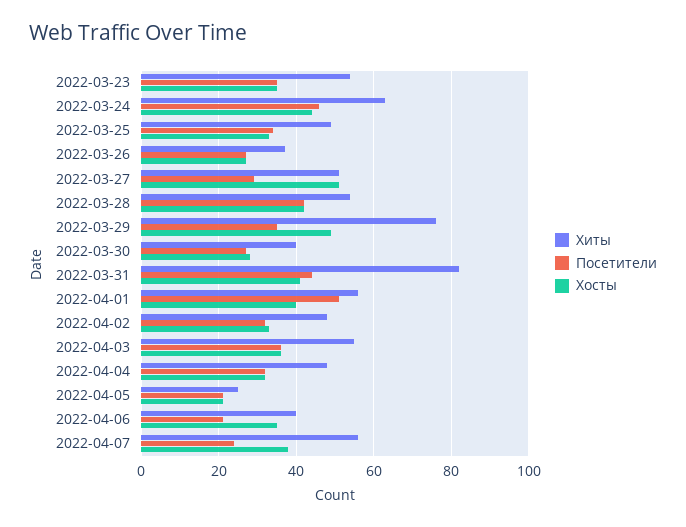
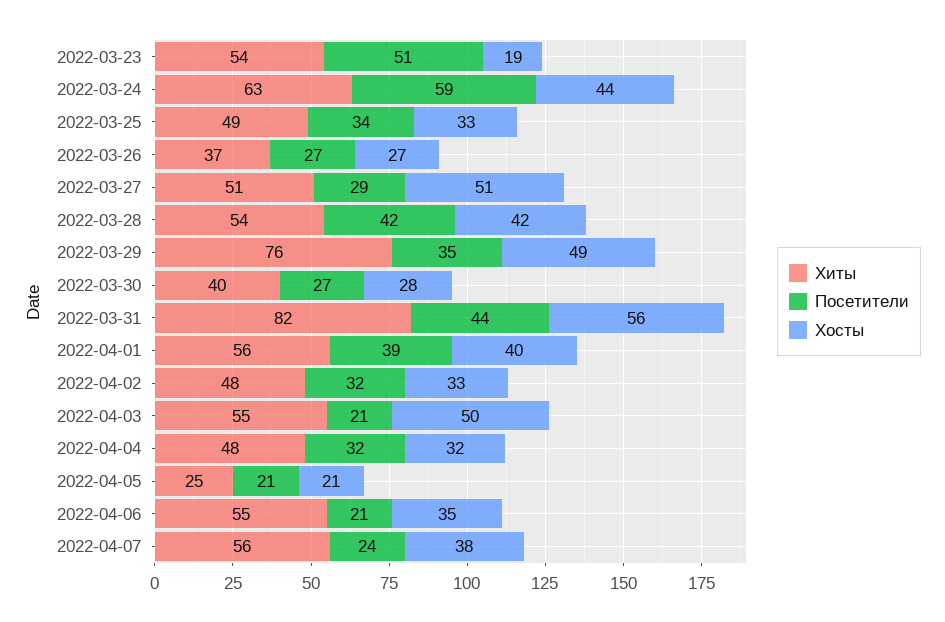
  {
    "Хиты": {
      "2022-03-23": 54,
      "2022-03-24": 63,
      "2022-03-25": 49,
      "2022-03-26": 37,
      "2022-03-27": 51,
      "2022-03-28": 54,
      "2022-03-29": 76,
      "2022-03-30": 40,
      "2022-03-31": 82,
      "2022-04-01": 56,
      "2022-04-02": 48,
      "2022-04-03": 55,
      "2022-04-04": 48,
      "2022-04-05": 25,
-     "2022-04-06": 40,
+     "2022-04-06": 55,
      "2022-04-07": 56
    },
    "Посетители": {
-     "2022-03-23": 35,
+     "2022-03-23": 51,
-     "2022-03-24": 45,
+     "2022-03-24": 59,
      "2022-03-25": 34,
      "2022-03-26": 27,
      "2022-03-27": 29,
      "2022-03-28": 42,
      "2022-03-29": 35,
      "2022-03-30": 27,
      "2022-03-31": 44,
-     "2022-04-01": 50,
+     "2022-04-01": 39,
      "2022-04-02": 32,
-     "2022-04-03": 35,
+     "2022-04-03": 21,
      "2022-04-04": 32,
      "2022-04-05": 21,
      "2022-04-06": 21,
      "2022-04-07": 24
    },
    "Хосты": {
-     "2022-03-23": 35,
+     "2022-03-23": 19,
      "2022-03-24": 44,
      "2022-03-25": 33,
      "2022-03-26": 27,
      "2022-03-27": 51,
      "2022-03-28": 42,
      "2022-03-29": 49,
      "2022-03-30": 28,
-     "2022-03-31": 40,
+     "2022-03-31": 56,
      "2022-04-01": 40,
      "2022-04-02": 33,
-     "2022-04-03": 35,
+     "2022-04-03": 50,
      "2022-04-04": 32,
      "2022-04-05": 21,
      "2022-04-06": 35,
      "2022-04-07": 38
    }
  }

